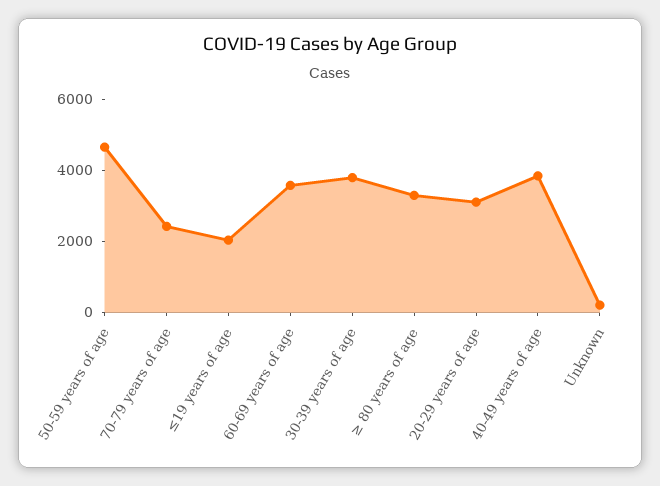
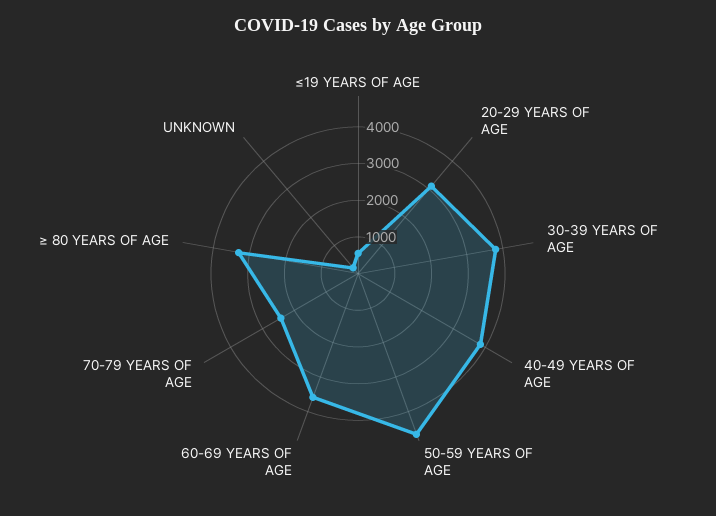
  {
    "50-59 years of age": 4750,
    "70-79 years of age": 2500,
-   "≤19 years of age": 2000,
+   "≤19 years of age": 500,
    "60-69 years of age": 3500,
    "30-39 years of age": 3750,
    "≥ 80 years of age": 3250,
    "20-29 years of age": 3000,
    "40-49 years of age": 3750,
    "Unknown": 250
  }

